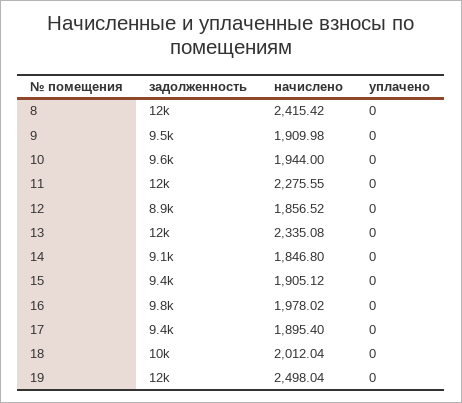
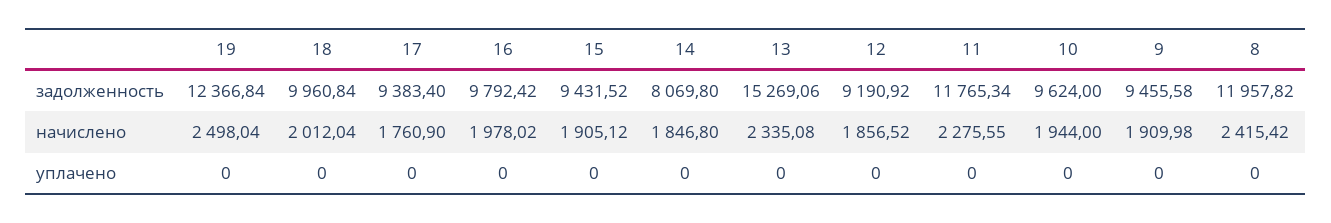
  {
    "задолженность": {
      "8": 11957.82,
      "9": 9455.58,
      "10": 9624,
      "11": 11765.34,
-     "12": 8900,
+     "12": 9190.92,
-     "13": 12000,
+     "13": 15269.06,
-     "14": 9100,
+     "14": 8069.8,
      "15": 9431.52,
      "16": 9792.42,
      "17": 9383.4,
      "18": 9960.84,
      "19": 12366.84
    },
    "начислено": {
      "8": 2415.42,
      "9": 1909.98,
      "10": 1944,
      "11": 2275.55,
      "12": 1856.52,
      "13": 2335.08,
      "14": 1846.8,
      "15": 1905.12,
      "16": 1978.02,
-     "17": 1895.4,
+     "17": 1760.9,
      "18": 2012.04,
      "19": 2498.04
    },
    "уплачено": {
      "8": 0,
      "9": 0,
      "10": 0,
      "11": 0,
      "12": 0,
      "13": 0,
      "14": 0,
      "15": 0,
      "16": 0,
      "17": 0,
      "18": 0,
      "19": 0
    }
  }

